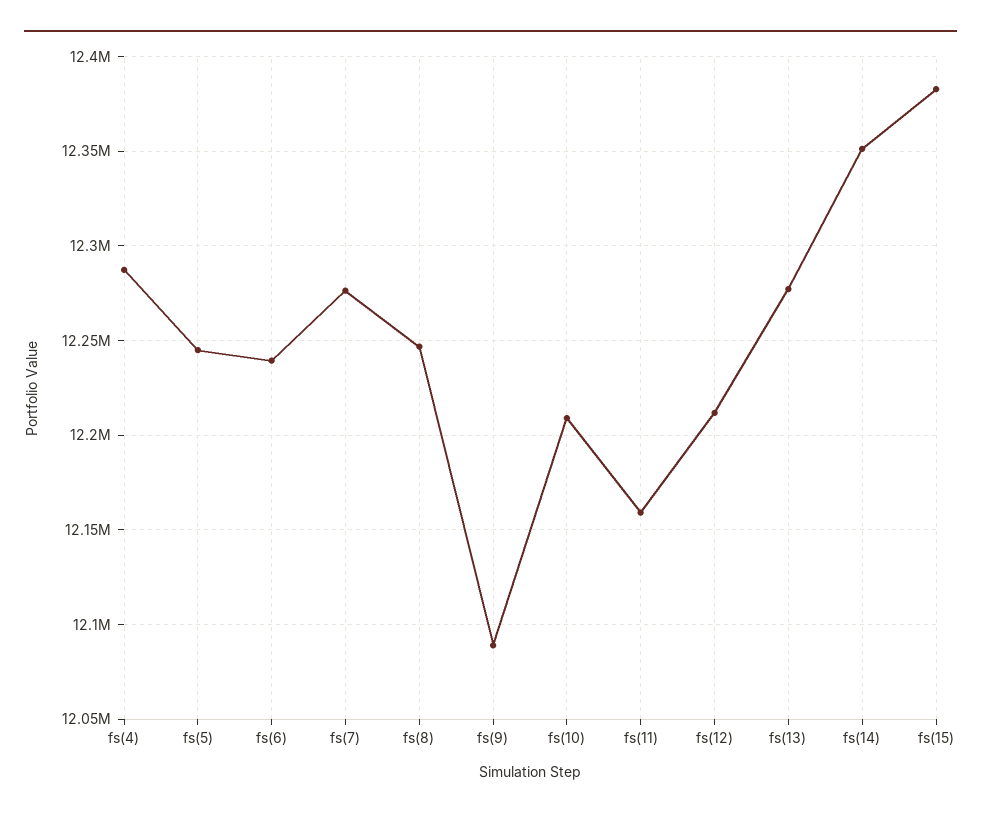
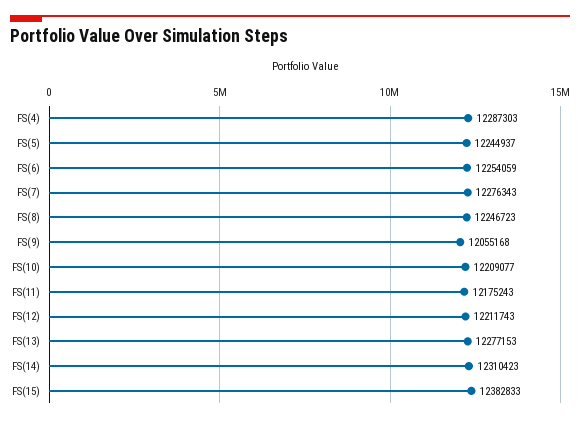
  {
    "fs(4)": 12287303,
    "fs(5)": 12244937,
-   "fs(6)": 12240000,
+   "fs(6)": 12254059,
    "fs(7)": 12276343,
    "fs(8)": 12246723,
-   "fs(9)": 12090000,
+   "fs(9)": 12055168,
    "fs(10)": 12209077,
-   "fs(11)": 12160000,
+   "fs(11)": 12175243,
    "fs(12)": 12211743,
    "fs(13)": 12277153,
-   "fs(14)": 12350000,
+   "fs(14)": 12310423,
    "fs(15)": 12382833
  }

